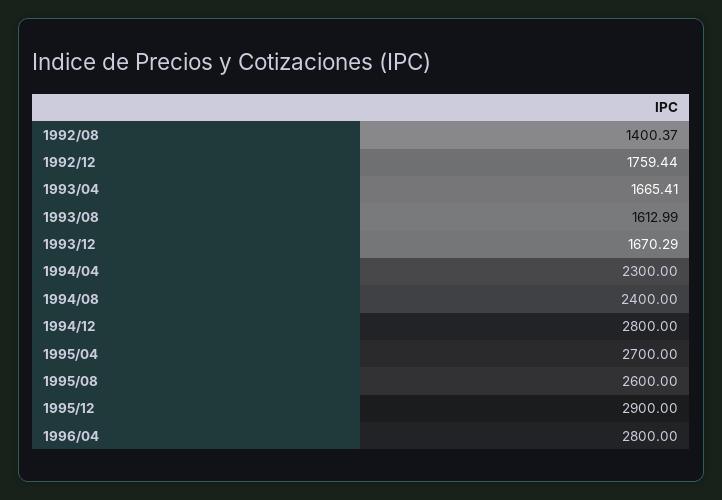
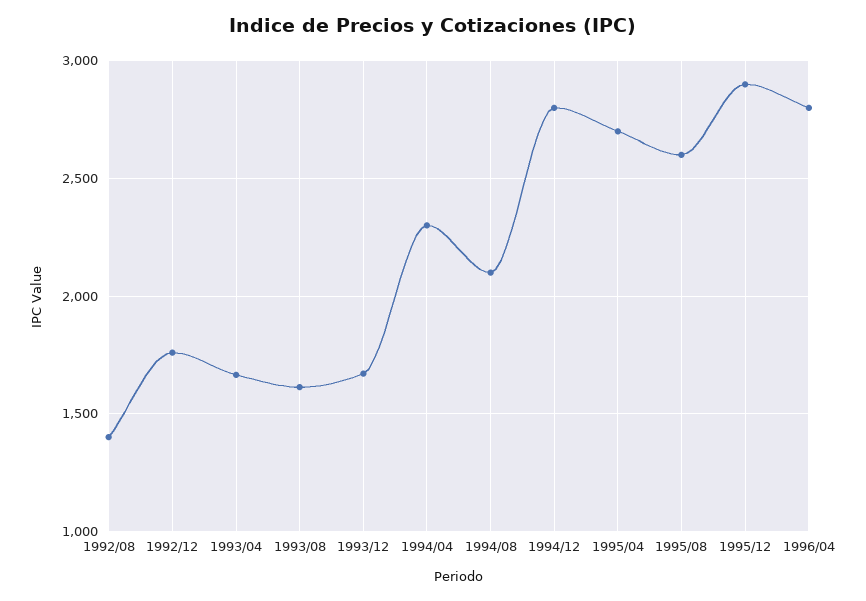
  {
    "1992/08": 1400.37,
    "1992/12": 1759.44,
    "1993/04": 1665.41,
    "1993/08": 1612.99,
    "1993/12": 1670.29,
    "1994/04": 2300,
-   "1994/08": 2400,
+   "1994/08": 2100,
    "1994/12": 2800,
    "1995/04": 2700,
    "1995/08": 2600,
    "1995/12": 2900,
    "1996/04": 2800
  }

